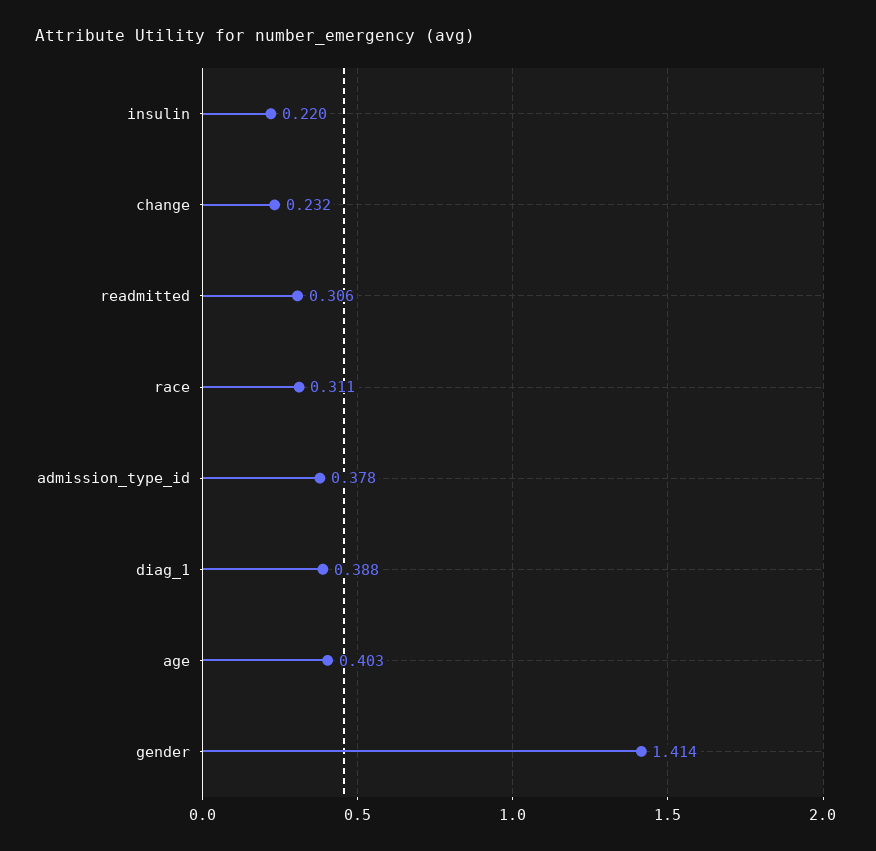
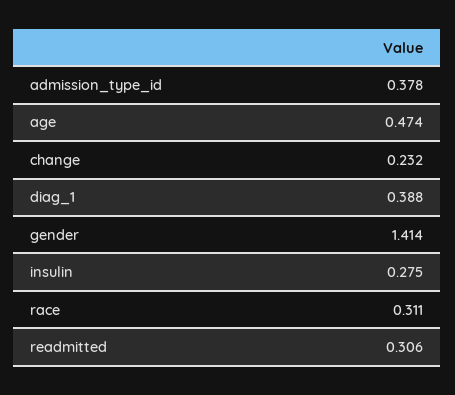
  {
-   "insulin": 0.22,
+   "insulin": 0.275,
    "change": 0.232,
    "readmitted": 0.306,
    "race": 0.311,
    "admission_type_id": 0.378,
    "diag_1": 0.388,
-   "age": 0.403,
+   "age": 0.474,
    "gender": 1.414
  }

